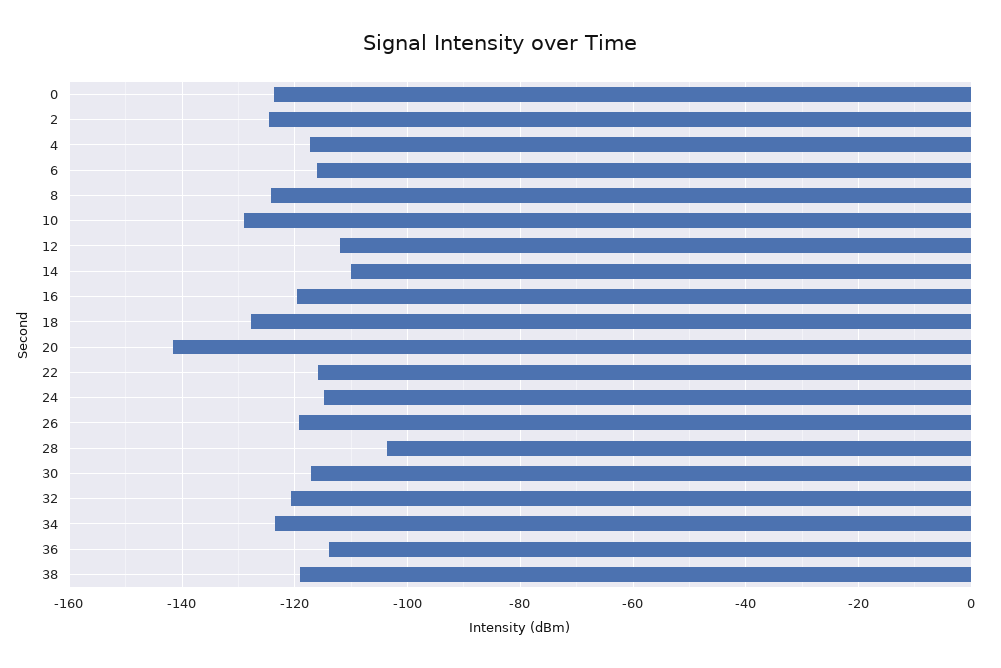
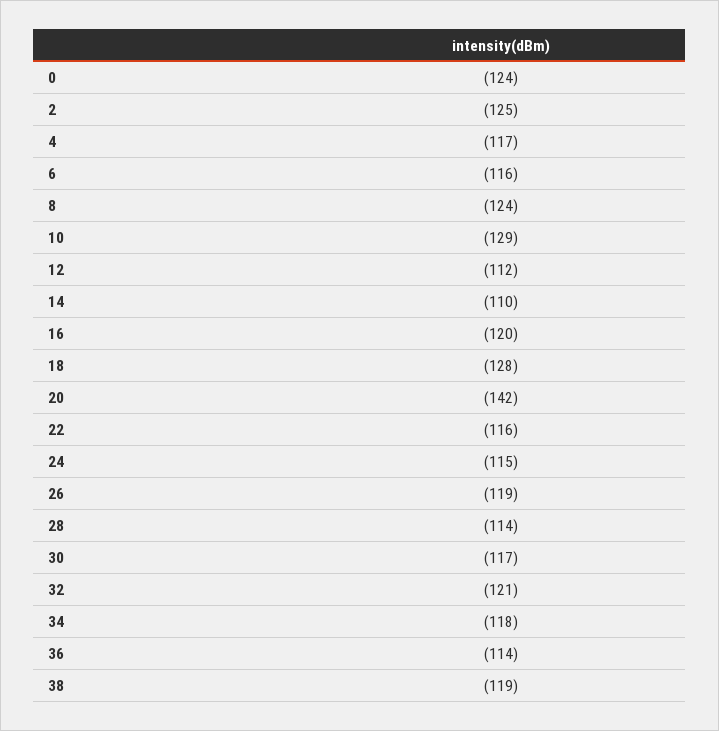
  {
    "0": -124,
    "2": -125,
    "4": -117,
    "6": -116,
    "8": -124,
    "10": -129,
    "12": -112,
    "14": -110,
    "16": -120,
    "18": -128,
    "20": -142,
    "22": -116,
    "24": -115,
    "26": -119,
-   "28": -104,
+   "28": -114,
    "30": -117,
    "32": -121,
-   "34": -124,
+   "34": -118,
    "36": -114,
    "38": -119
  }

